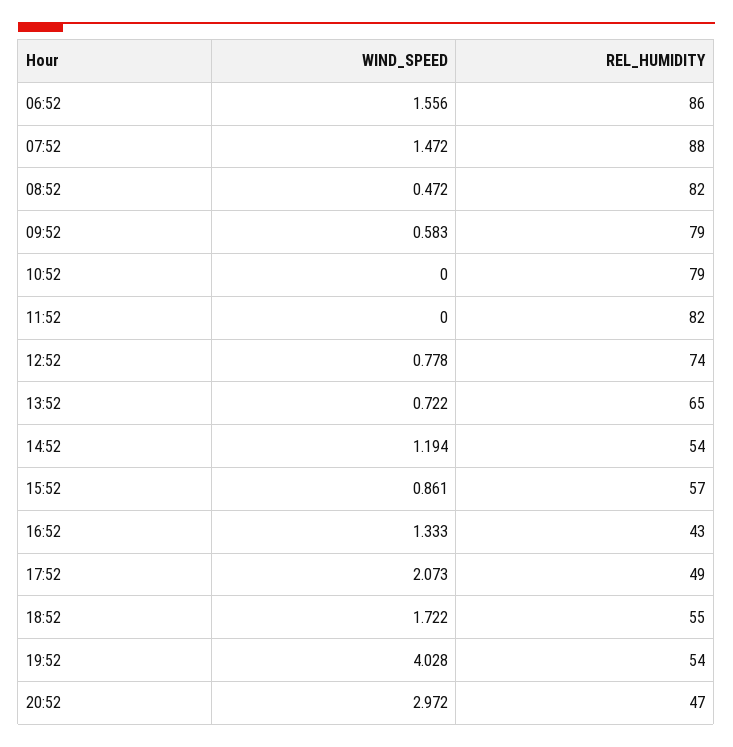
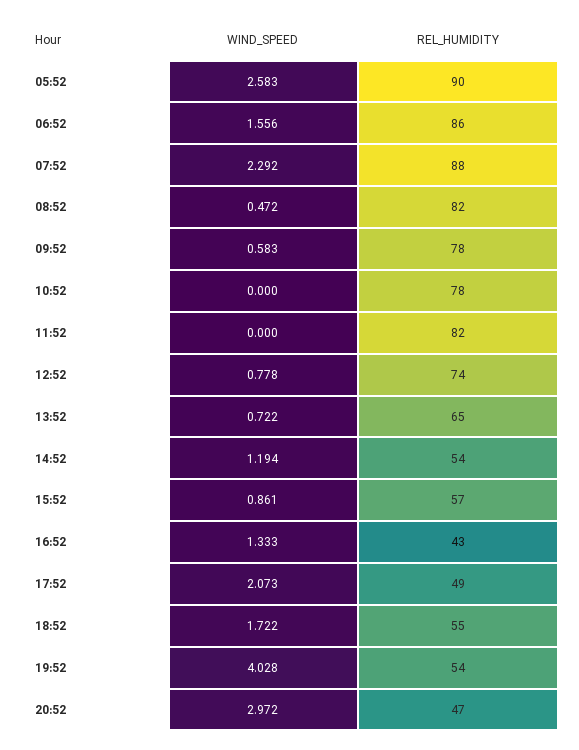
  {
    "WIND_SPEED": {
      "06:52": 1.556,
-     "07:52": 1.472,
+     "07:52": 2.292,
      "08:52": 0.472,
      "09:52": 0.583,
      "10:52": 0,
      "11:52": 0,
      "12:52": 0.778,
      "13:52": 0.722,
      "14:52": 1.194,
      "15:52": 0.861,
      "16:52": 1.333,
      "17:52": 2.073,
      "18:52": 1.722,
      "19:52": 4.028,
-     "20:52": 2.972
+     "20:52": 2.972,
+     "05:52": 2.583
    },
    "REL_HUMIDITY": {
      "06:52": 86,
      "07:52": 88,
      "08:52": 82,
-     "09:52": 79,
+     "09:52": 78,
-     "10:52": 79,
+     "10:52": 78,
      "11:52": 82,
      "12:52": 74,
      "13:52": 65,
      "14:52": 54,
      "15:52": 57,
      "16:52": 43,
      "17:52": 49,
      "18:52": 55,
      "19:52": 54,
-     "20:52": 47
+     "20:52": 47,
+     "05:52": 90
    }
  }

